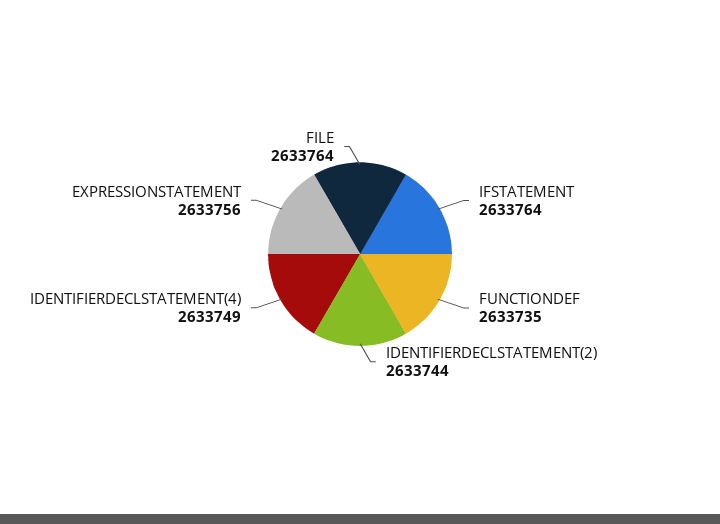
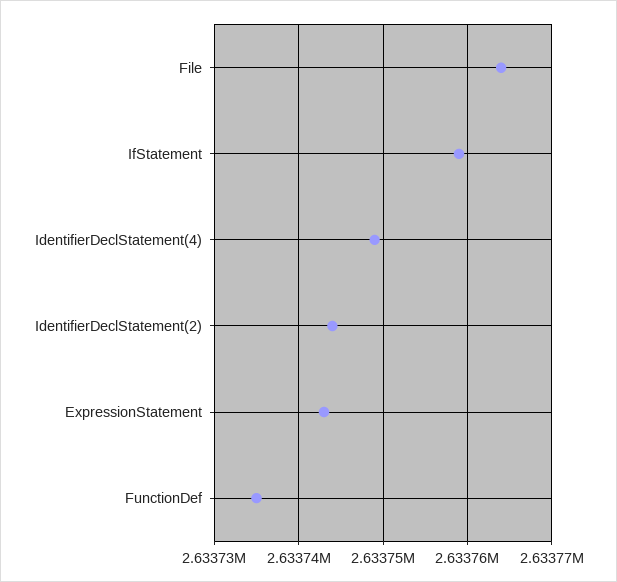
  {
-   "IFSTATEMENT": 2633764,
+   "IFSTATEMENT": 2633759,
    "FUNCTIONDEF": 2633735,
    "IDENTIFIERDECLSTATEMENT(2)": 2633744,
    "IDENTIFIERDECLSTATEMENT(4)": 2633749,
-   "EXPRESSIONSTATEMENT": 2633756,
+   "EXPRESSIONSTATEMENT": 2633743,
    "FILE": 2633764
  }

